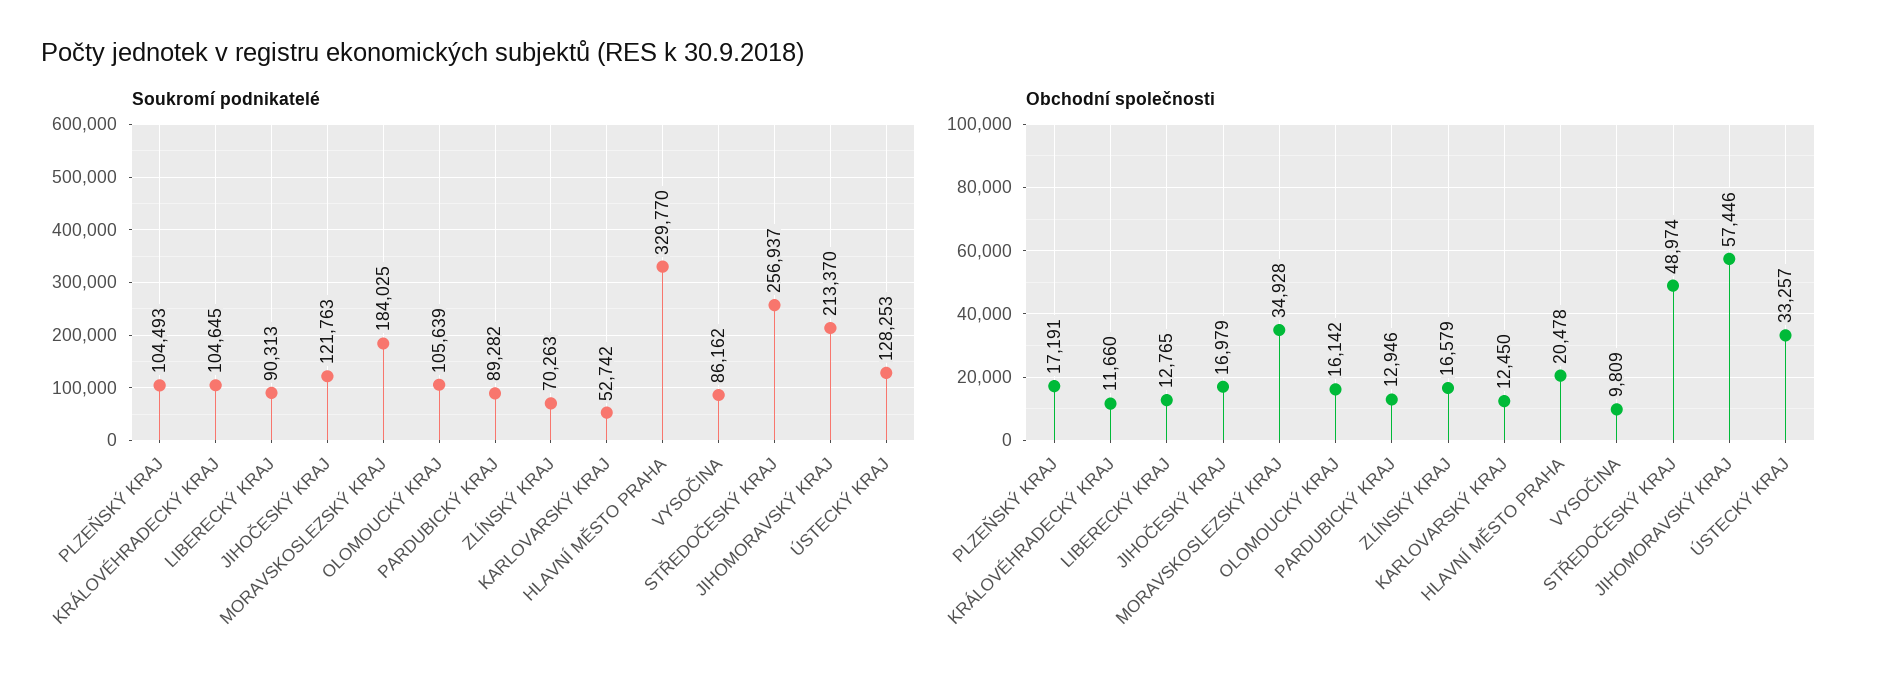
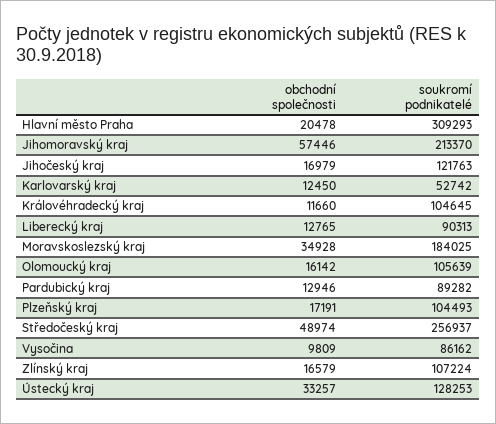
  {
    "Soukromí podnikatelé": {
      "PLZEŇSKÝ KRAJ": 104493,
      "KRÁLOVÉHRADECKÝ KRAJ": 104645,
      "LIBERECKÝ KRAJ": 90313,
      "JIHOČESKÝ KRAJ": 121763,
      "MORAVSKOSLEZSKÝ KRAJ": 184025,
      "OLOMOUCKÝ KRAJ": 105639,
      "PARDUBICKÝ KRAJ": 89282,
-     "ZLÍNSKÝ KRAJ": 70263,
+     "ZLÍNSKÝ KRAJ": 107224,
      "KARLOVARSKÝ KRAJ": 52742,
-     "HLAVNÍ MĚSTO PRAHA": 329770,
+     "HLAVNÍ MĚSTO PRAHA": 309293,
      "VYSOČINA": 86162,
      "STŘEDOČESKÝ KRAJ": 256937,
      "JIHOMORAVSKÝ KRAJ": 213370,
      "ÚSTECKÝ KRAJ": 128253
    },
    "Obchodní společnosti": {
      "PLZEŇSKÝ KRAJ": 17191,
      "KRÁLOVÉHRADECKÝ KRAJ": 11660,
      "LIBERECKÝ KRAJ": 12765,
      "JIHOČESKÝ KRAJ": 16979,
      "MORAVSKOSLEZSKÝ KRAJ": 34928,
      "OLOMOUCKÝ KRAJ": 16142,
      "PARDUBICKÝ KRAJ": 12946,
      "ZLÍNSKÝ KRAJ": 16579,
      "KARLOVARSKÝ KRAJ": 12450,
      "HLAVNÍ MĚSTO PRAHA": 20478,
      "VYSOČINA": 9809,
      "STŘEDOČESKÝ KRAJ": 48974,
      "JIHOMORAVSKÝ KRAJ": 57446,
      "ÚSTECKÝ KRAJ": 33257
    }
  }

